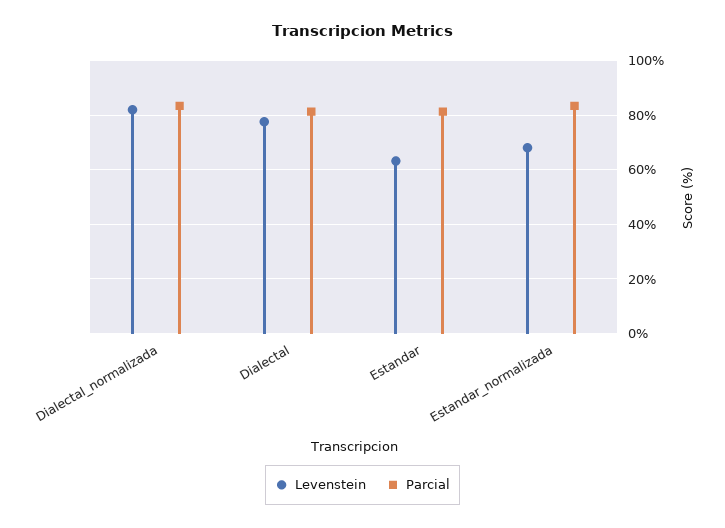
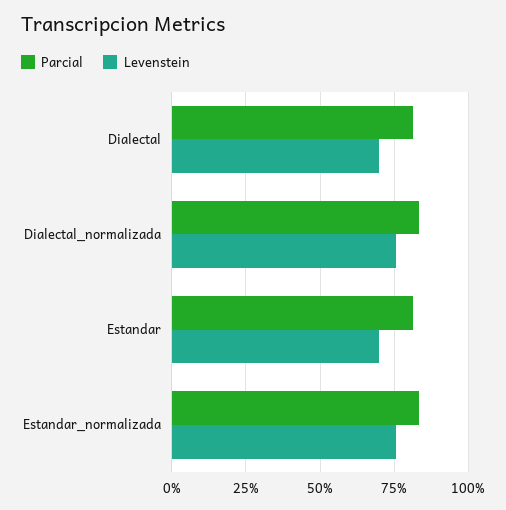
  {
    "Levenstein": {
-     "Dialectal_normalizada": 82.5,
+     "Dialectal_normalizada": 75,
-     "Dialectal": 77.5,
+     "Dialectal": 70,
-     "Estandar": 62.5,
+     "Estandar": 70,
-     "Estandar_normalizada": 67.5
+     "Estandar_normalizada": 75
    },
    "Parcial": {
      "Dialectal_normalizada": 82.5,
      "Dialectal": 82.5,
      "Estandar": 82.5,
      "Estandar_normalizada": 82.5
    }
  }

